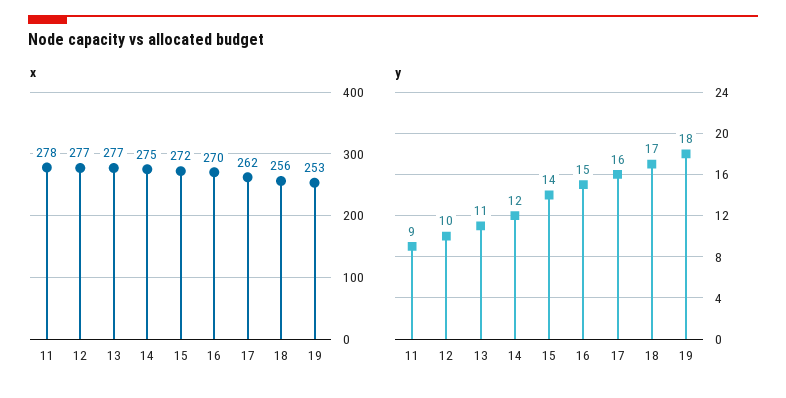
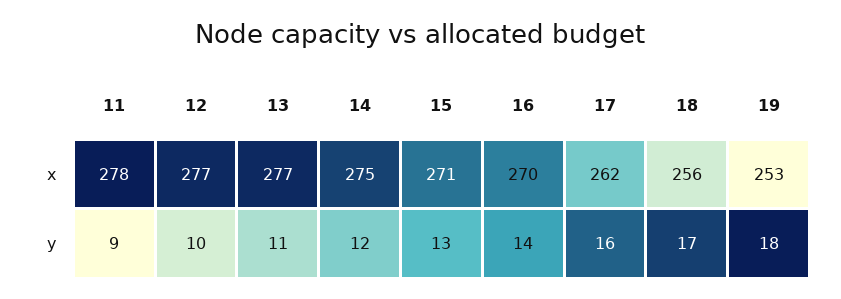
  {
    "x": {
      "11": 278,
      "12": 277,
      "13": 277,
      "14": 275,
-     "15": 272,
+     "15": 271,
      "16": 270,
      "17": 262,
      "18": 256,
      "19": 253
    },
    "y": {
      "11": 9,
      "12": 10,
      "13": 11,
      "14": 12,
-     "15": 14,
+     "15": 13,
-     "16": 15,
+     "16": 14,
      "17": 16,
      "18": 17,
      "19": 18
    }
  }

